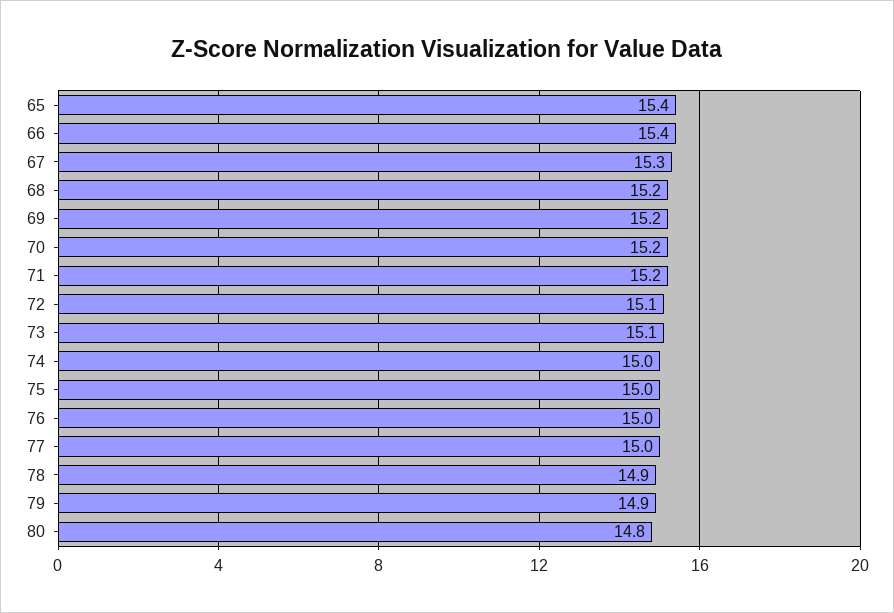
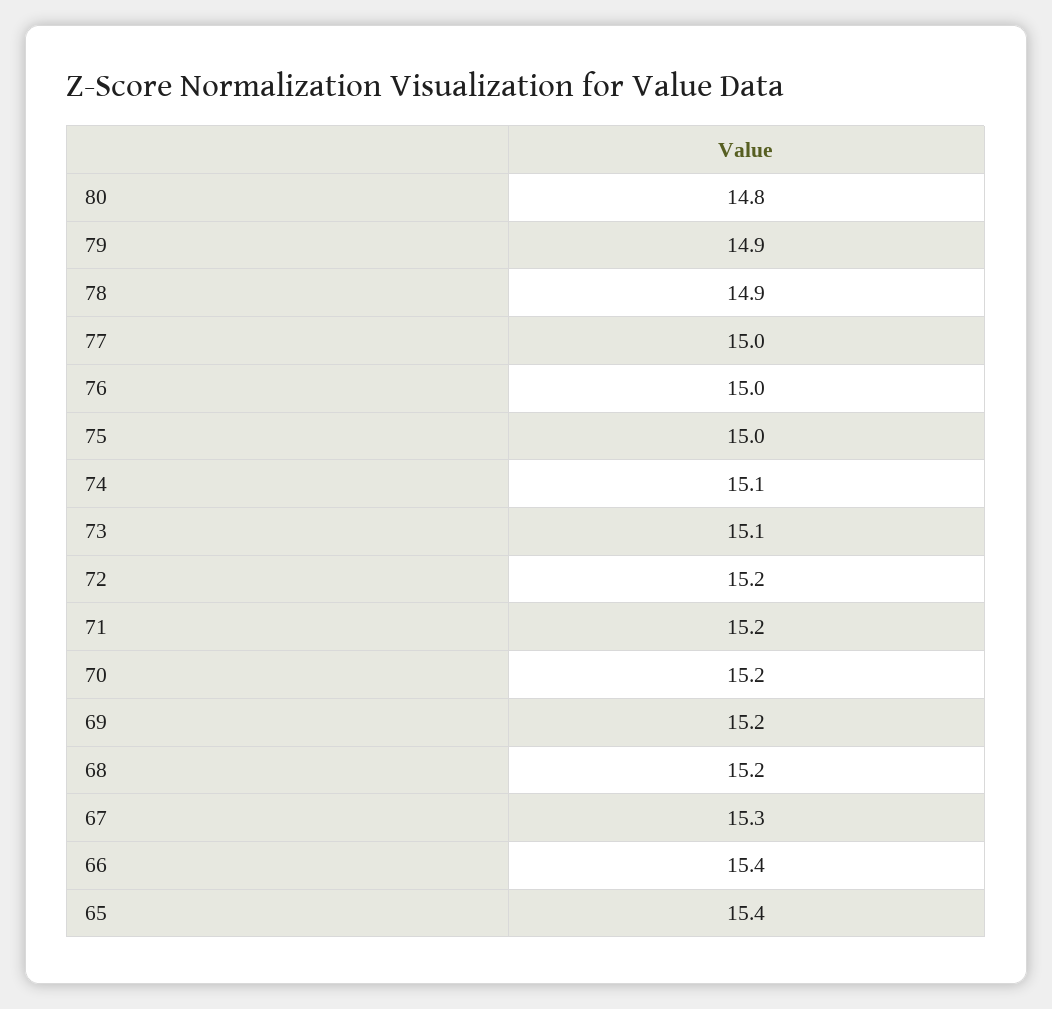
  {
    "65": 15.4,
    "66": 15.4,
    "67": 15.3,
    "68": 15.2,
    "69": 15.2,
    "70": 15.2,
    "71": 15.2,
-   "72": 15.1,
+   "72": 15.2,
    "73": 15.1,
-   "74": 15,
+   "74": 15.1,
    "75": 15,
    "76": 15,
    "77": 15,
    "78": 14.9,
    "79": 14.9,
    "80": 14.8
  }

